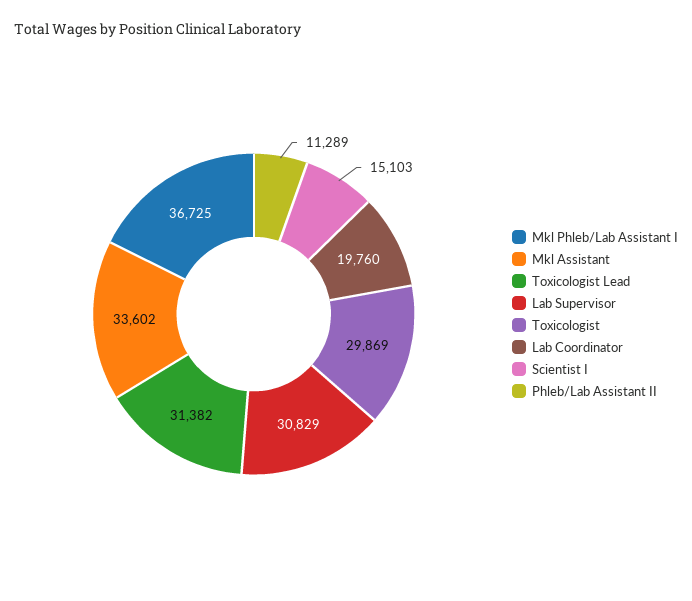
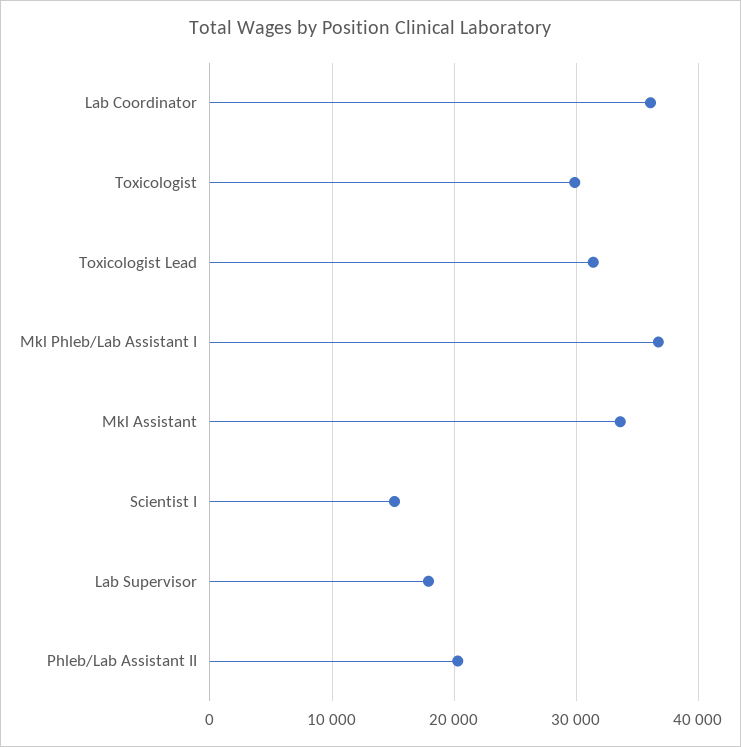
  {
    "Mkl Phleb/Lab Assistant I": 36725,
    "Mkl Assistant": 33602,
    "Toxicologist Lead": 31382,
-   "Lab Supervisor": 30829,
+   "Lab Supervisor": 18000,
    "Toxicologist": 29869,
-   "Lab Coordinator": 19760,
+   "Lab Coordinator": 36000,
    "Scientist I": 15103,
-   "Phleb/Lab Assistant II": 11289
+   "Phleb/Lab Assistant II": 20000
  }

